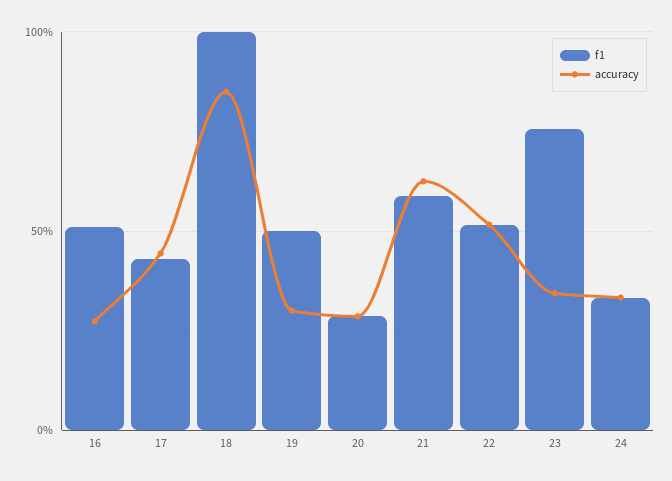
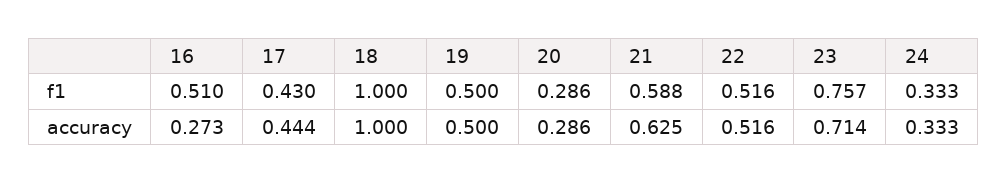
  {
    "f1": {
      "16": 0.51,
      "17": 0.43,
      "18": 1,
      "19": 0.5,
      "20": 0.286,
      "21": 0.588,
      "22": 0.516,
      "23": 0.757,
      "24": 0.333
    },
    "accuracy": {
      "16": 0.273,
      "17": 0.444,
-     "18": 0.85,
+     "18": 1,
-     "19": 0.3,
+     "19": 0.5,
      "20": 0.286,
      "21": 0.625,
      "22": 0.516,
-     "23": 0.35,
+     "23": 0.714,
      "24": 0.333
    }
  }

